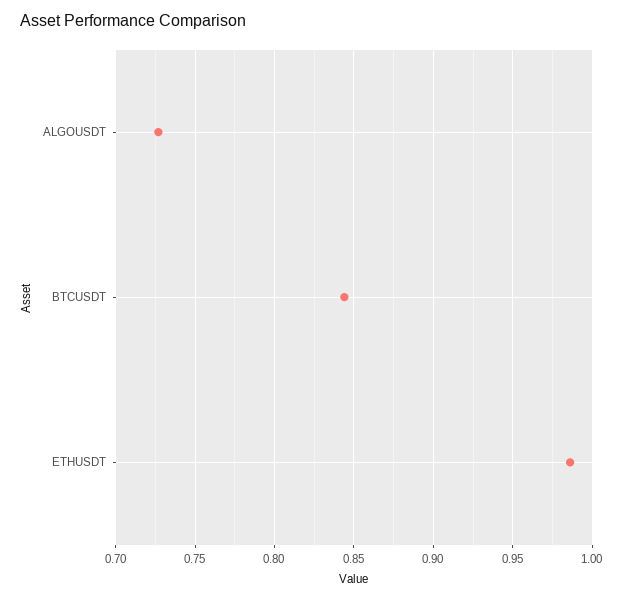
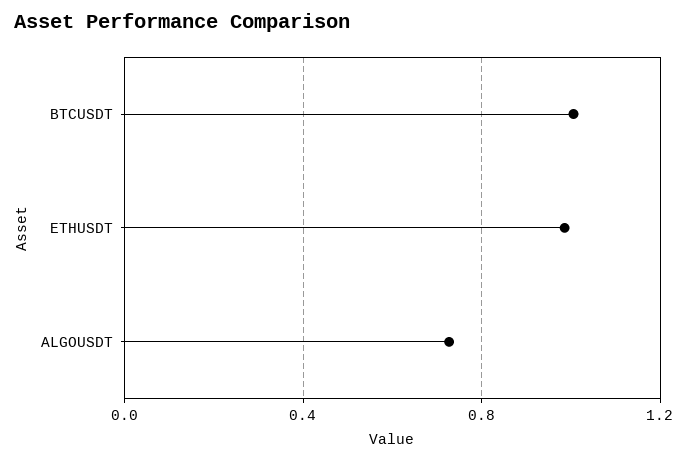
  {
    "ALGOUSDT": 0.725,
-   "BTCUSDT": 0.845,
+   "BTCUSDT": 1,
    "ETHUSDT": 0.985
  }

